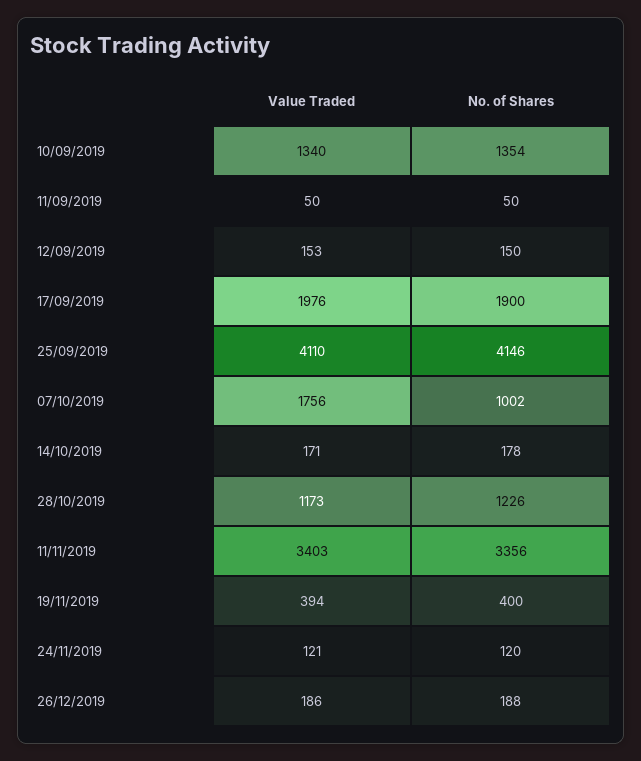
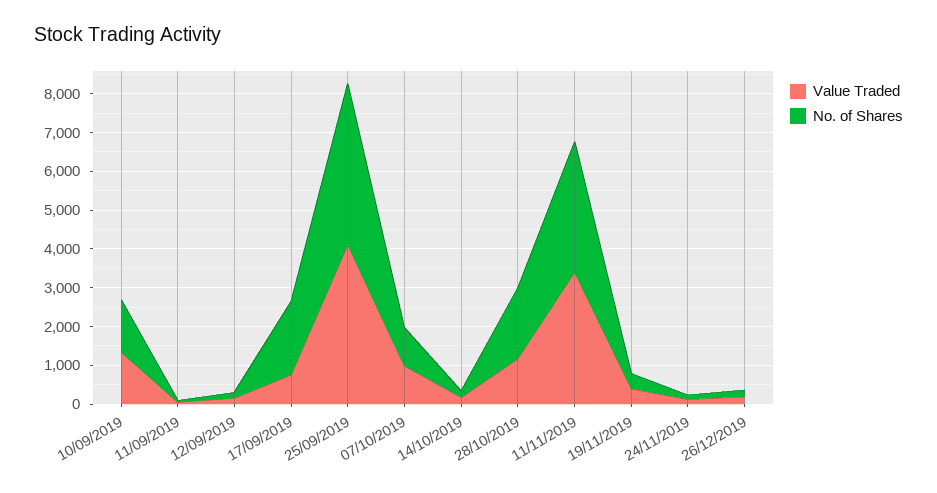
  {
    "Value Traded": {
      "10/09/2019": 1340,
      "11/09/2019": 50,
      "12/09/2019": 153,
-     "17/09/2019": 1976,
+     "17/09/2019": 750,
      "25/09/2019": 4110,
-     "07/10/2019": 1756,
+     "07/10/2019": 1000,
      "14/10/2019": 171,
      "28/10/2019": 1173,
      "11/11/2019": 3403,
      "19/11/2019": 394,
      "24/11/2019": 121,
      "26/12/2019": 186
    },
    "No. of Shares": {
      "10/09/2019": 1354,
      "11/09/2019": 50,
      "12/09/2019": 150,
      "17/09/2019": 1900,
      "25/09/2019": 4146,
      "07/10/2019": 1002,
      "14/10/2019": 178,
-     "28/10/2019": 1226,
+     "28/10/2019": 1750,
      "11/11/2019": 3356,
      "19/11/2019": 400,
      "24/11/2019": 120,
      "26/12/2019": 188
    }
  }

